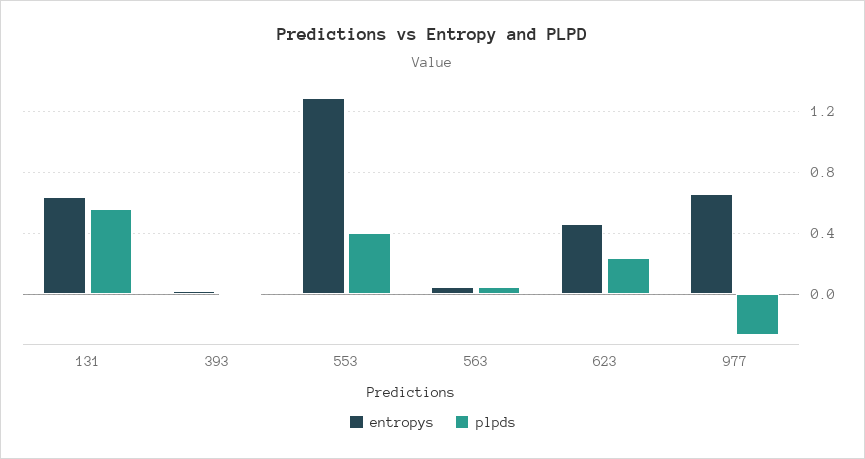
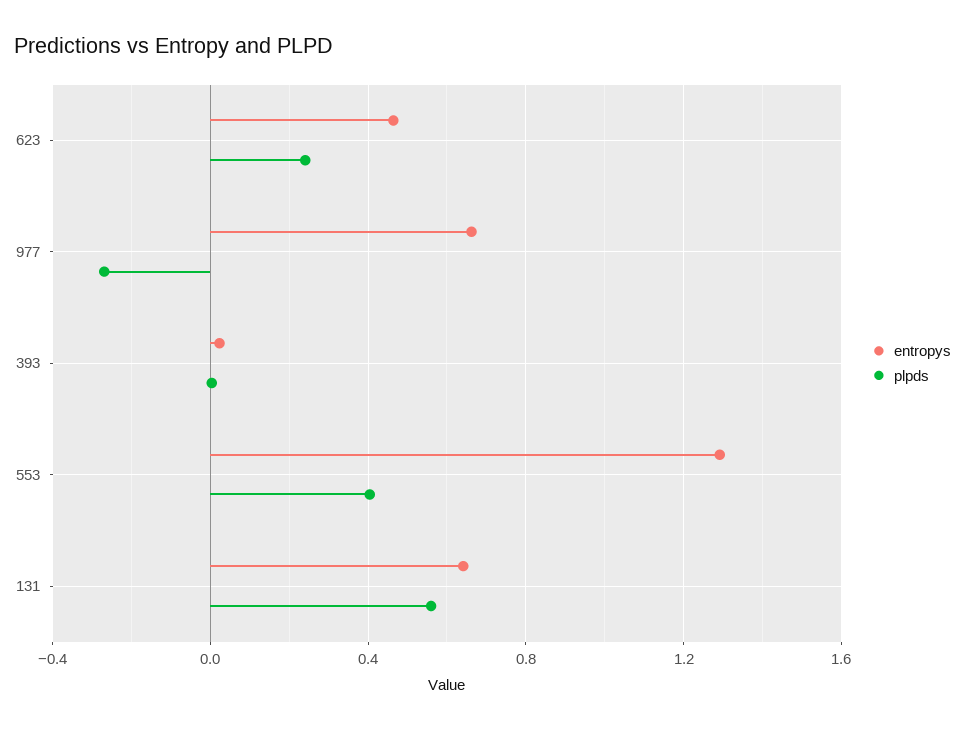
  {
    "entropys": {
      "131": 0.65,
      "393": 0,
      "553": 1.3,
-     "563": 0.05,
      "623": 0.45,
      "977": 0.65
    },
    "plpds": {
      "131": 0.55,
      "393": 0,
      "553": 0.4,
-     "563": 0.05,
      "623": 0.25,
      "977": -0.25
    }
  }

